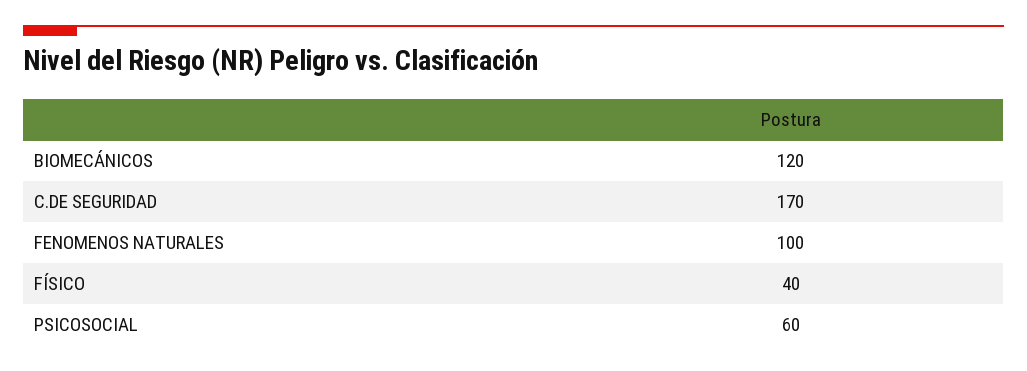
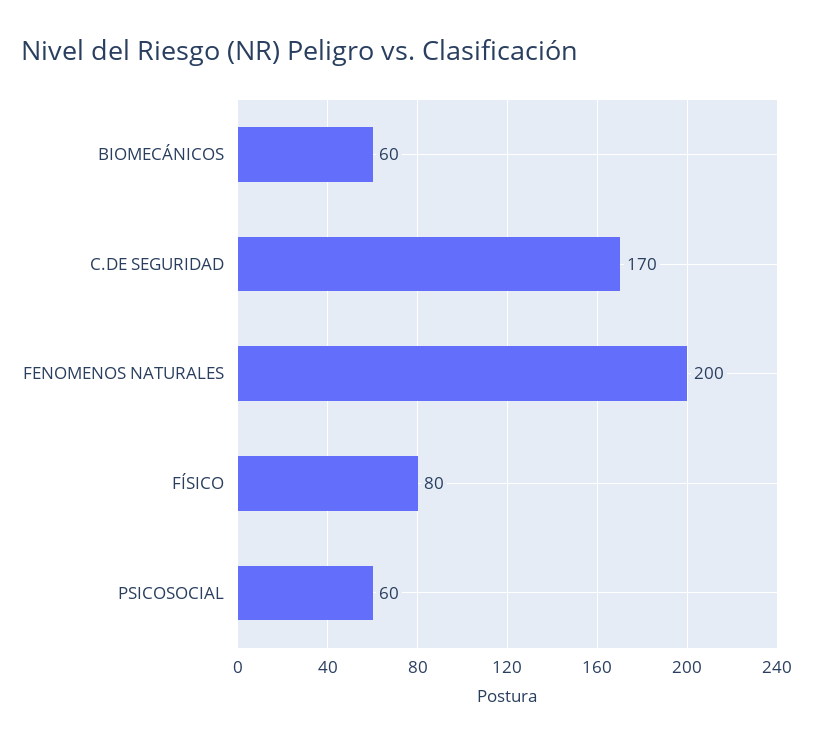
  {
-   "BIOMECÁNICOS": 120,
+   "BIOMECÁNICOS": 60,
    "C.DE SEGURIDAD": 170,
-   "FENOMENOS NATURALES": 100,
+   "FENOMENOS NATURALES": 200,
-   "FÍSICO": 40,
+   "FÍSICO": 80,
    "PSICOSOCIAL": 60
  }

